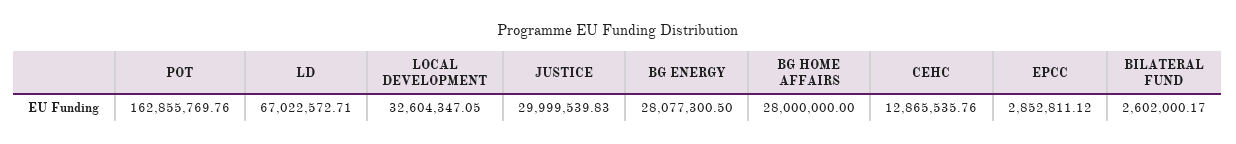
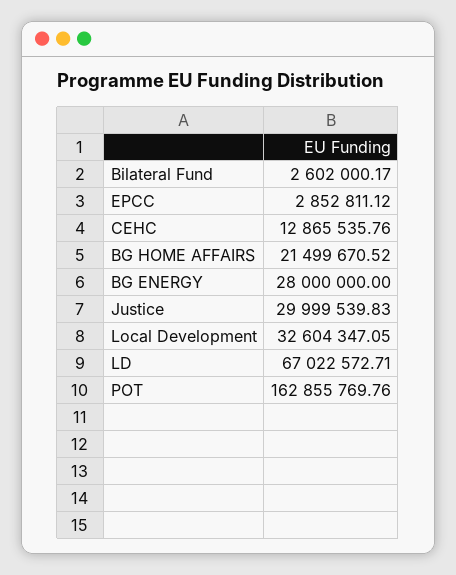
  {
    "POT": 162855769.76,
    "LD": 67022572.71,
    "LOCAL DEVELOPMENT": 32604347.05,
    "JUSTICE": 29999539.83,
-   "BG ENERGY": 28077300.5,
+   "BG ENERGY": 28000000,
-   "BG HOME AFFAIRS": 28000000,
+   "BG HOME AFFAIRS": 21499670.52,
    "CEHC": 12865535.76,
    "EPCC": 2852811.12,
    "BILATERAL FUND": 2602000.17
  }

